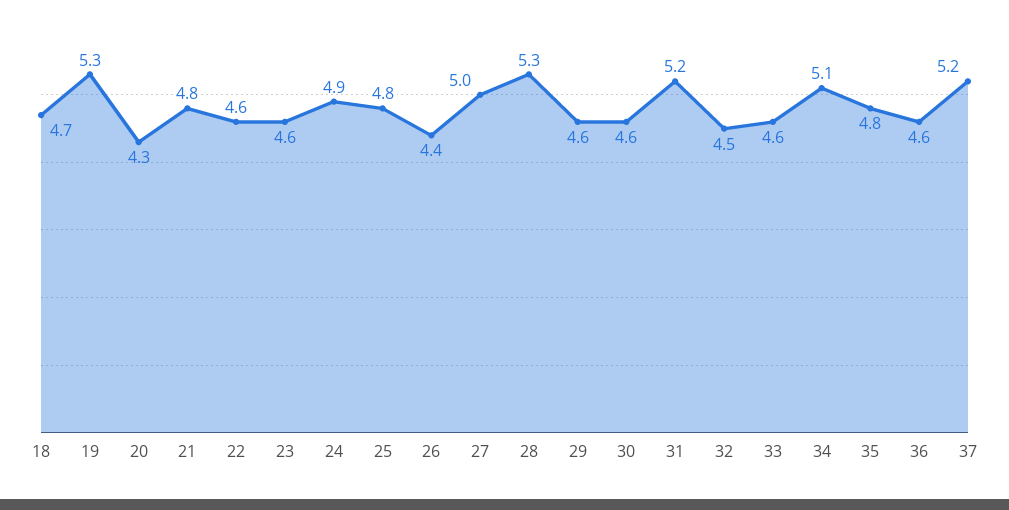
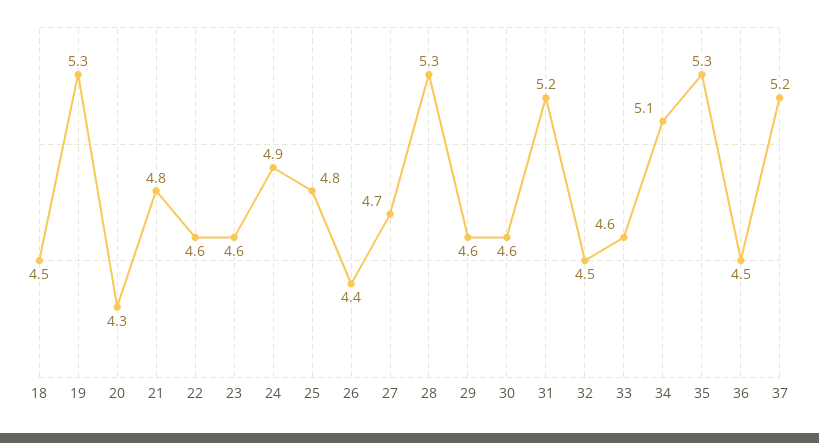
  {
-   "18": 4.7,
+   "18": 4.5,
    "19": 5.3,
    "20": 4.3,
    "21": 4.8,
    "22": 4.6,
    "23": 4.6,
    "24": 4.9,
    "25": 4.8,
    "26": 4.4,
-   "27": 5,
+   "27": 4.7,
    "28": 5.3,
    "29": 4.6,
    "30": 4.6,
    "31": 5.2,
    "32": 4.5,
    "33": 4.6,
    "34": 5.1,
-   "35": 4.8,
+   "35": 5.3,
-   "36": 4.6,
+   "36": 4.5,
    "37": 5.2
  }

